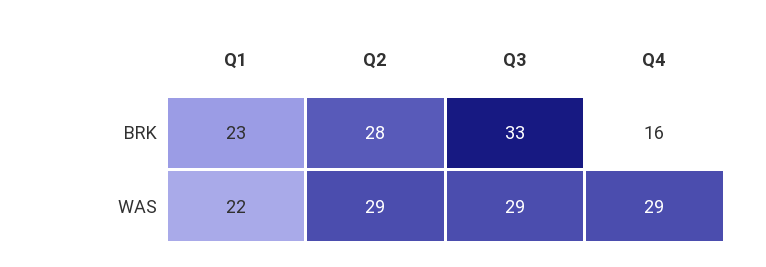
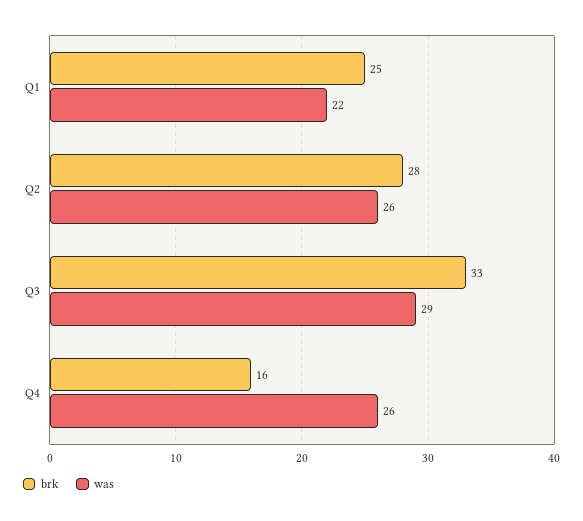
  {
    "BRK": {
-     "Q1": 23,
+     "Q1": 25,
      "Q2": 28,
      "Q3": 33,
      "Q4": 16
    },
    "WAS": {
      "Q1": 22,
-     "Q2": 29,
+     "Q2": 26,
      "Q3": 29,
-     "Q4": 29
+     "Q4": 26
    }
  }

